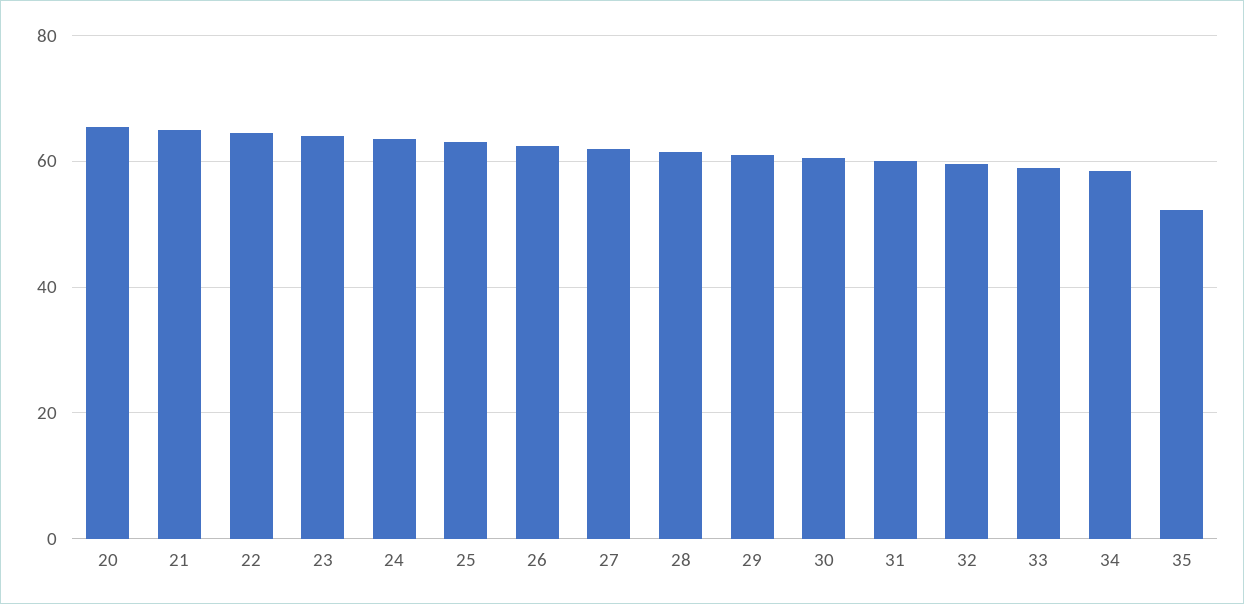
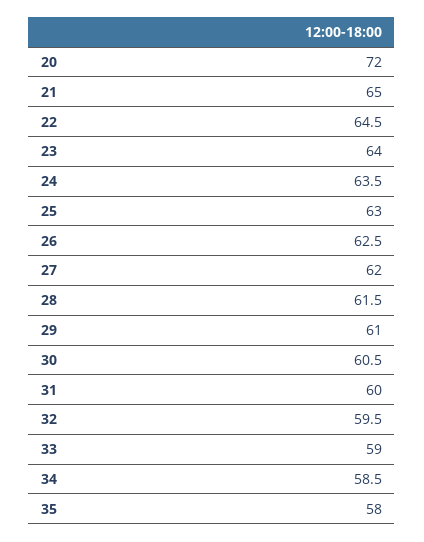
  {
-   "20": 66,
+   "20": 72,
    "21": 65,
    "22": 64.5,
    "23": 64,
    "24": 63.5,
    "25": 63,
    "26": 62.5,
    "27": 62,
    "28": 61.5,
    "29": 61,
    "30": 60.5,
    "31": 60,
    "32": 59.5,
    "33": 59,
    "34": 58.5,
-   "35": 52
+   "35": 58
  }

